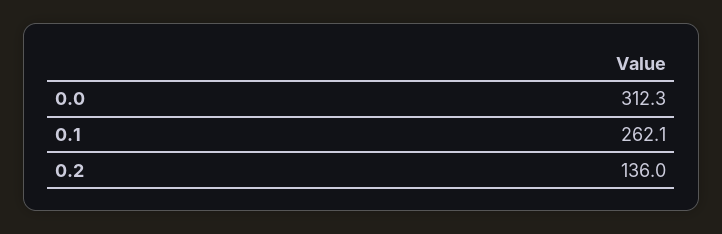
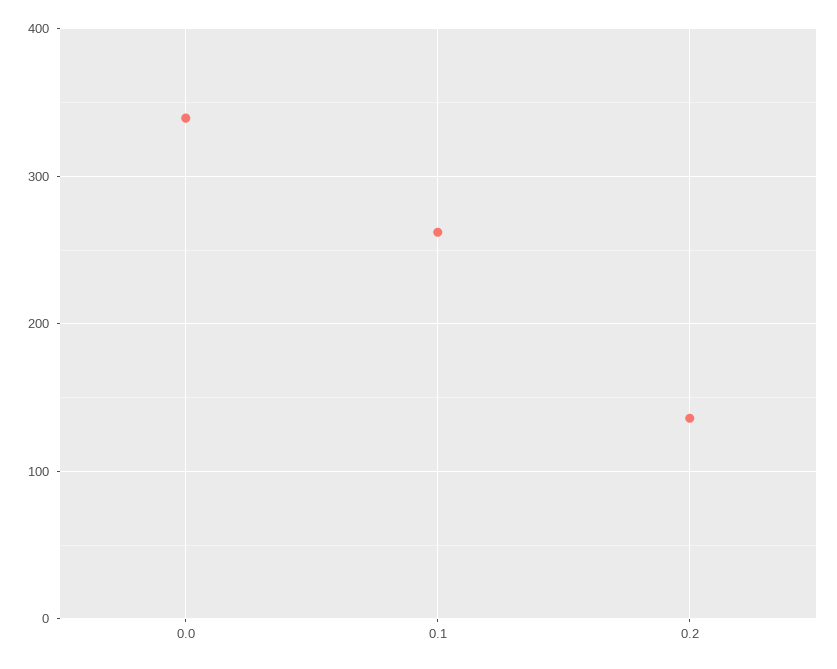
  {
-   "0.0": 312.3,
+   "0.0": 340,
    "0.1": 262.1,
    "0.2": 136
  }

